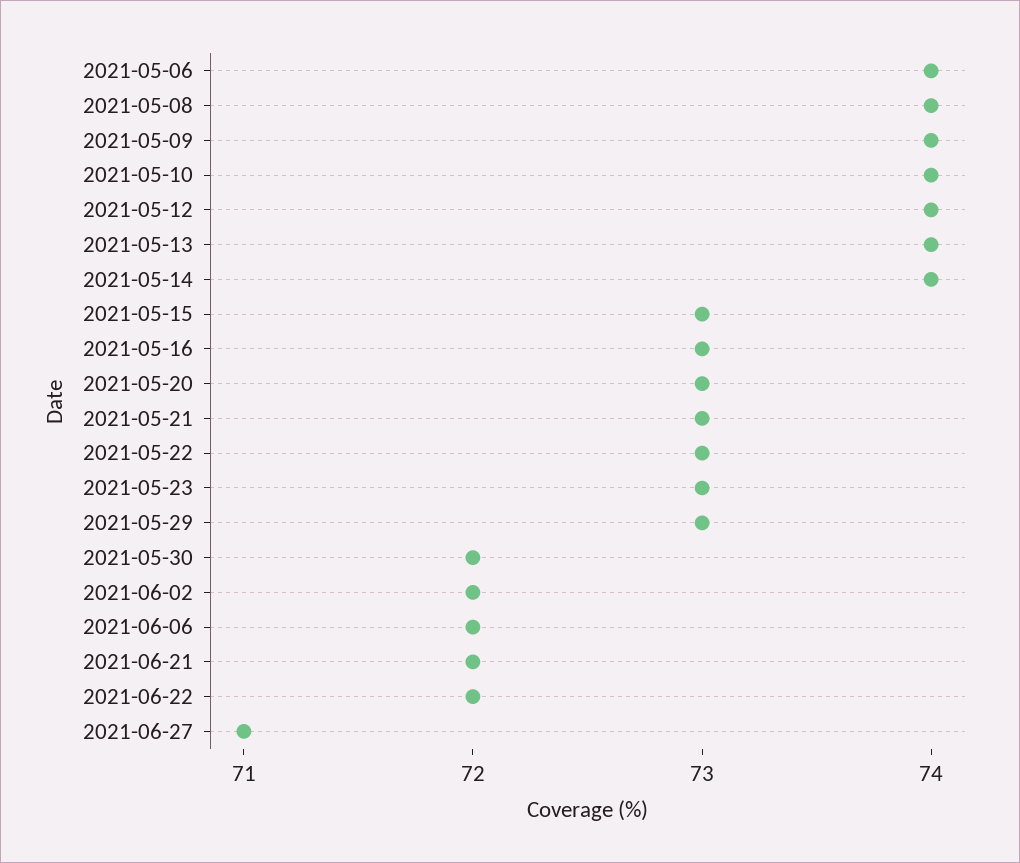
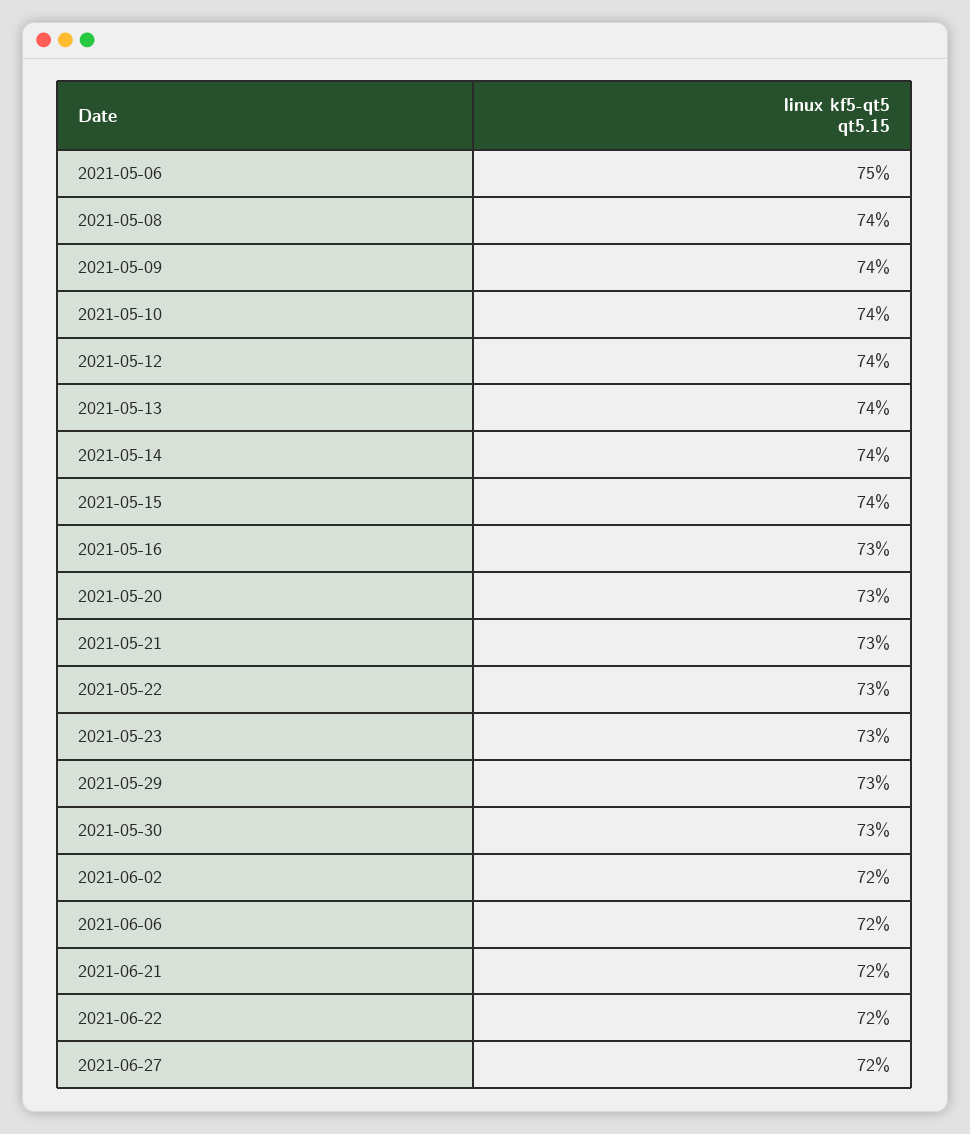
  {
-   "2021-05-06": 74,
+   "2021-05-06": 75,
    "2021-05-08": 74,
    "2021-05-09": 74,
    "2021-05-10": 74,
    "2021-05-12": 74,
    "2021-05-13": 74,
    "2021-05-14": 74,
-   "2021-05-15": 73,
+   "2021-05-15": 74,
    "2021-05-16": 73,
    "2021-05-20": 73,
    "2021-05-21": 73,
    "2021-05-22": 73,
    "2021-05-23": 73,
    "2021-05-29": 73,
-   "2021-05-30": 72,
+   "2021-05-30": 73,
    "2021-06-02": 72,
    "2021-06-06": 72,
    "2021-06-21": 72,
    "2021-06-22": 72,
-   "2021-06-27": 71
+   "2021-06-27": 72
  }

